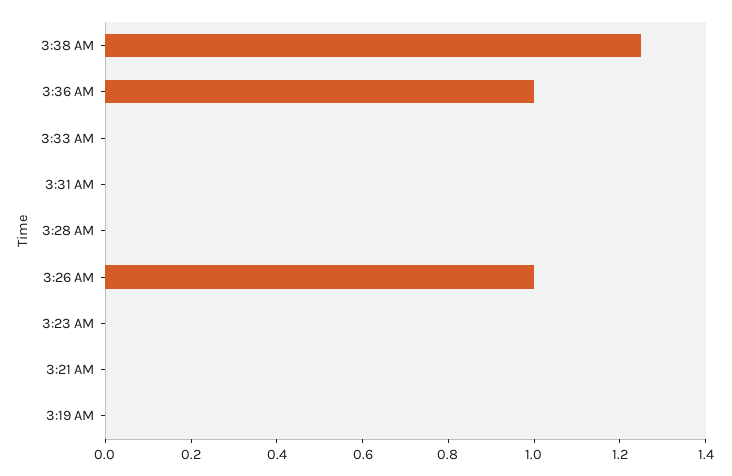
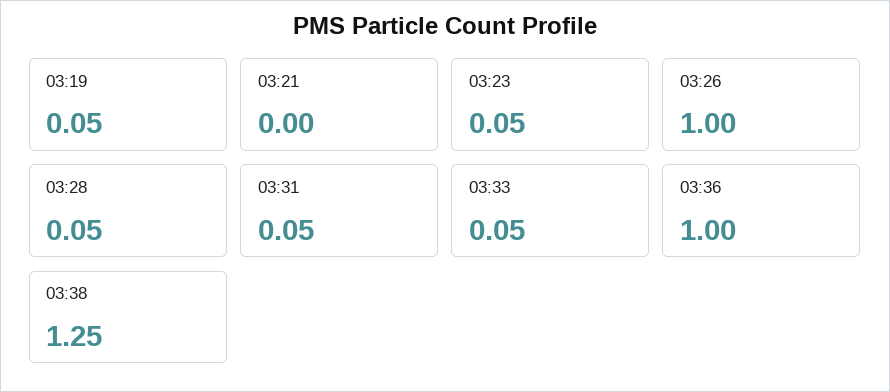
  {
    "3:38 AM": 1.25,
    "3:36 AM": 1,
-   "3:33 AM": 0,
+   "3:33 AM": 0.05,
-   "3:31 AM": 0,
+   "3:31 AM": 0.05,
-   "3:28 AM": 0,
+   "3:28 AM": 0.05,
    "3:26 AM": 1,
-   "3:23 AM": 0,
+   "3:23 AM": 0.05,
    "3:21 AM": 0,
-   "3:19 AM": 0
+   "3:19 AM": 0.05
  }

